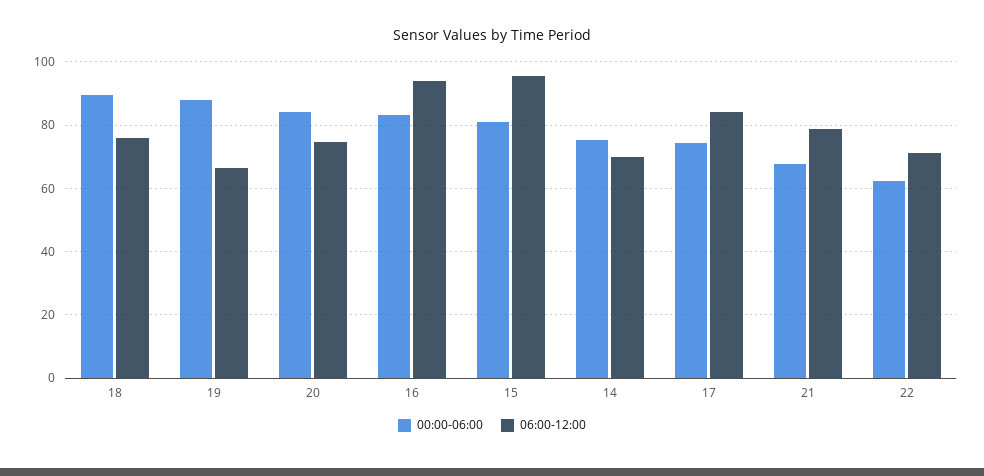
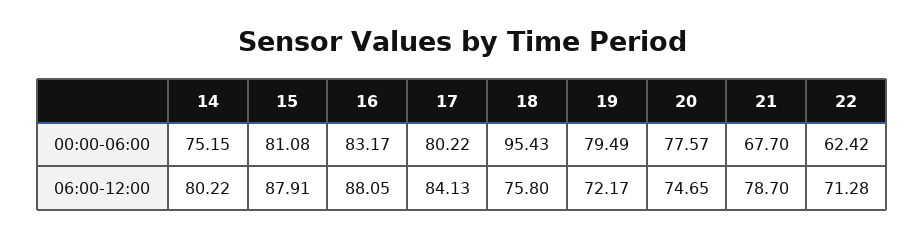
  {
    "00:00-06:00": {
-     "18": 90,
+     "18": 95.43,
-     "19": 88,
+     "19": 79.49,
-     "20": 84,
+     "20": 77.57,
      "16": 83.17,
      "15": 81.08,
      "14": 75.15,
-     "17": 74,
+     "17": 80.22,
      "21": 67.7,
      "22": 62.42
    },
    "06:00-12:00": {
      "18": 75.8,
-     "19": 66,
+     "19": 72.17,
      "20": 74.65,
-     "16": 94,
+     "16": 88.05,
-     "15": 96,
+     "15": 87.91,
-     "14": 70,
+     "14": 80.22,
      "17": 84.13,
      "21": 78.7,
      "22": 71.28
    }
  }

